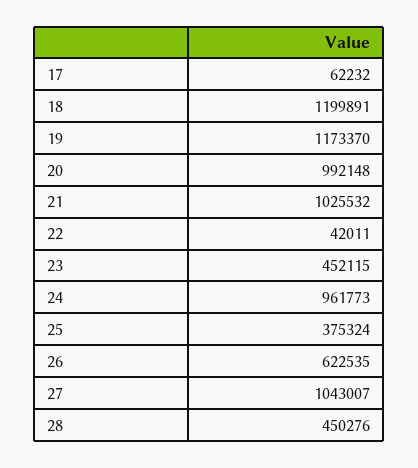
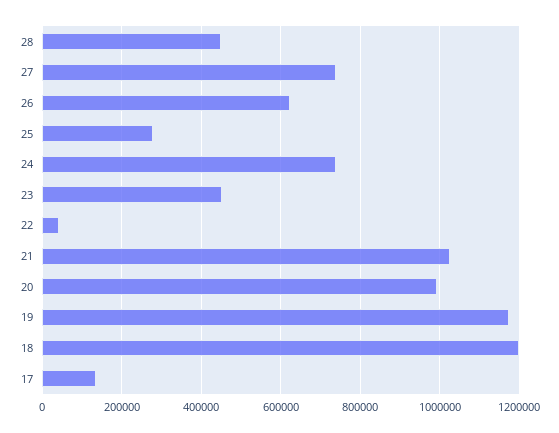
  {
-   "17": 62232,
+   "17": 140000,
    "18": 1199891,
    "19": 1173370,
    "20": 992148,
    "21": 1025532,
    "22": 42011,
    "23": 452115,
-   "24": 961773,
+   "24": 740000,
-   "25": 375324,
+   "25": 280000,
    "26": 622535,
-   "27": 1043007,
+   "27": 740000,
    "28": 450276
  }

